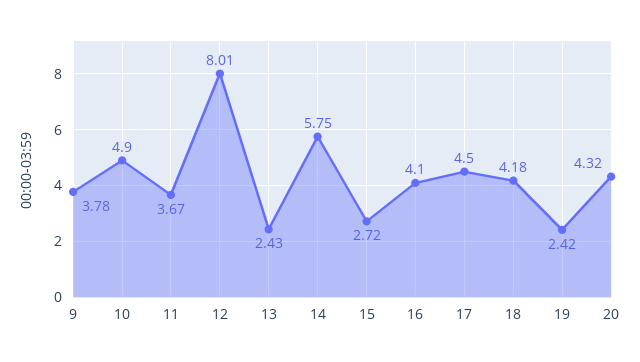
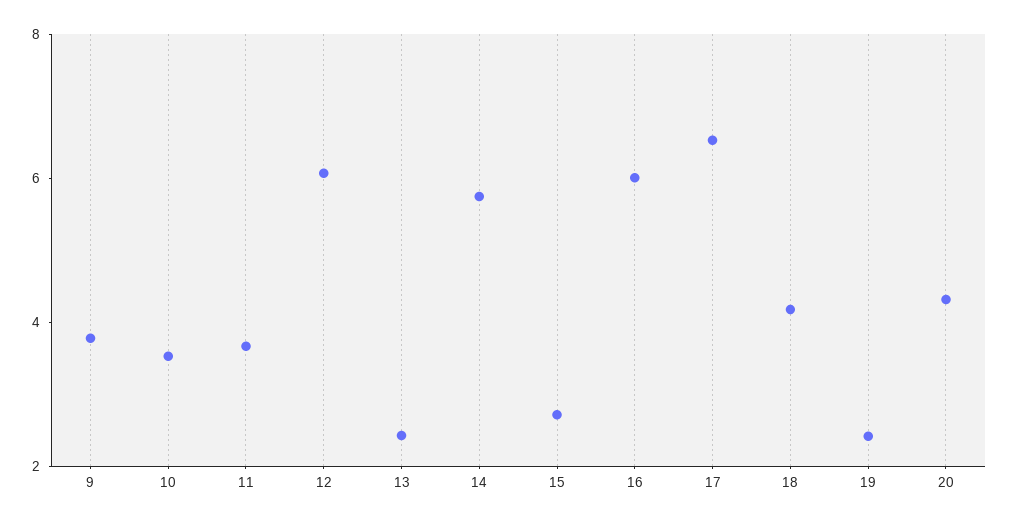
  {
    "9": 3.78,
-   "10": 4.9,
+   "10": 3.5,
    "11": 3.67,
-   "12": 8.01,
+   "12": 6,
    "13": 2.43,
    "14": 5.75,
    "15": 2.72,
-   "16": 4.1,
+   "16": 6,
-   "17": 4.5,
+   "17": 6.5,
    "18": 4.18,
    "19": 2.42,
    "20": 4.32
  }

